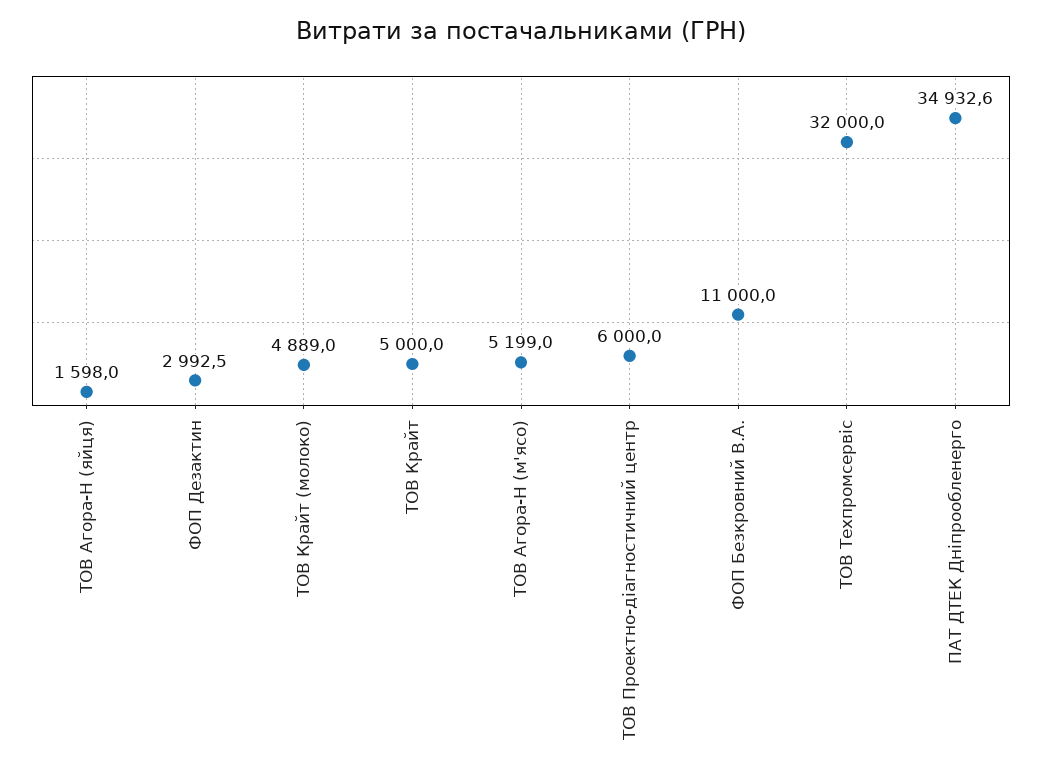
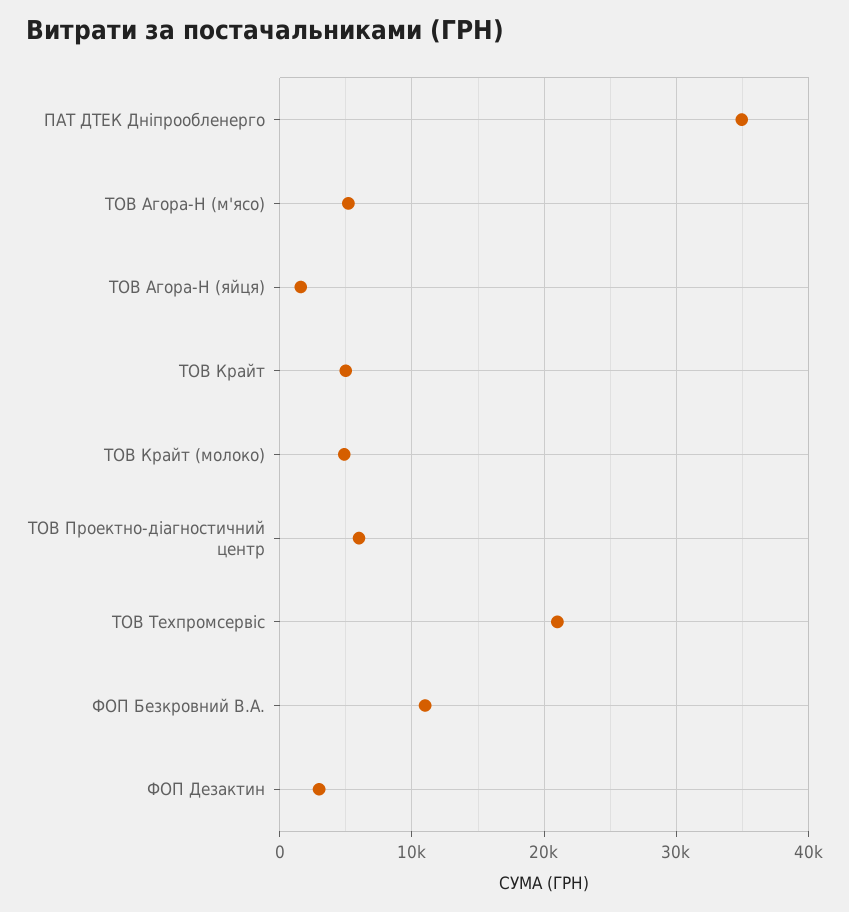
  {
    "ТОВ Агора-Н (яйця)": 1598,
    "ФОП Дезактин": 2992.5,
    "ТОВ Крайт (молоко)": 4889,
    "ТОВ Крайт": 5000,
    "ТОВ Агора-Н (м'ясо)": 5199,
    "ТОВ Проектно-діагностичний центр": 6000,
    "ФОП Безкровний В.А.": 11000,
-   "ТОВ Техпромсервіс": 32000,
+   "ТОВ Техпромсервіс": 21000,
    "ПАТ ДТЕК Дніпрообленерго": 34932.6
  }

